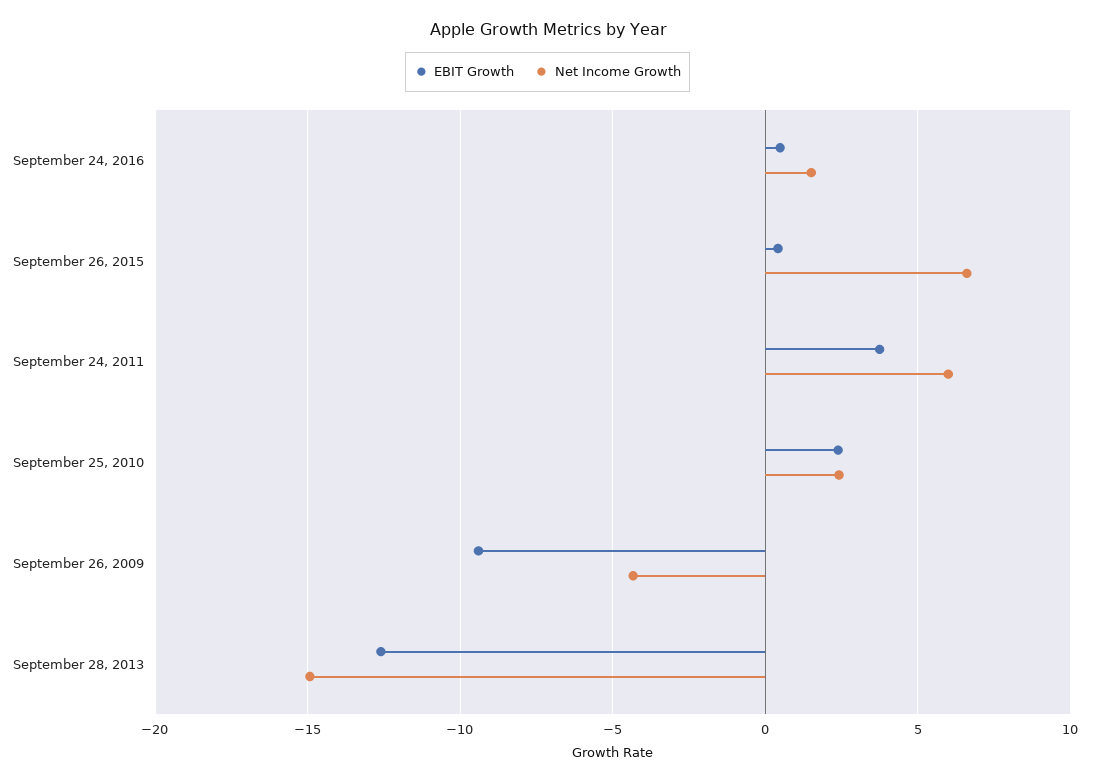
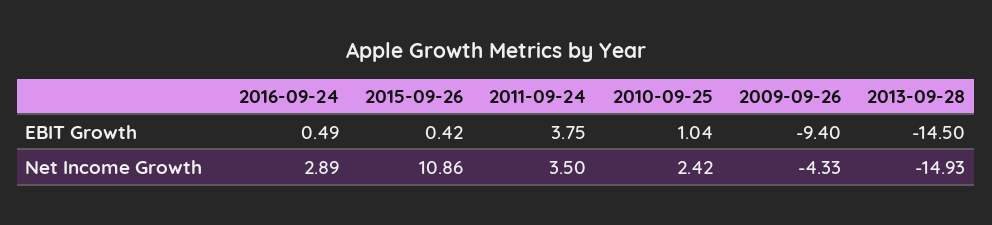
  {
    "EBIT Growth": {
      "September 24, 2016": 0.49,
      "September 26, 2015": 0.42,
      "September 24, 2011": 3.75,
-     "September 25, 2010": 2.5,
+     "September 25, 2010": 1.04,
      "September 26, 2009": -9.4,
-     "September 28, 2013": -12.5
+     "September 28, 2013": -14.5
    },
    "Net Income Growth": {
-     "September 24, 2016": 1.5,
+     "September 24, 2016": 2.89,
-     "September 26, 2015": 6.5,
+     "September 26, 2015": 10.86,
-     "September 24, 2011": 6,
+     "September 24, 2011": 3.5,
      "September 25, 2010": 2.42,
      "September 26, 2009": -4.33,
      "September 28, 2013": -14.93
    }
  }

